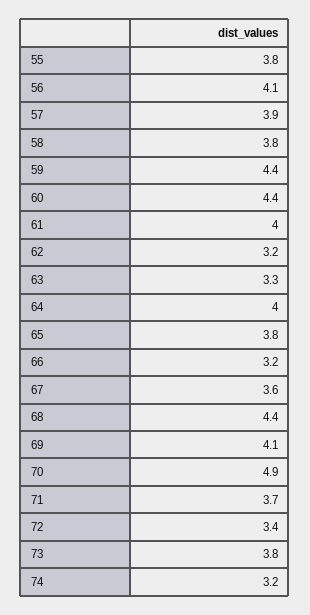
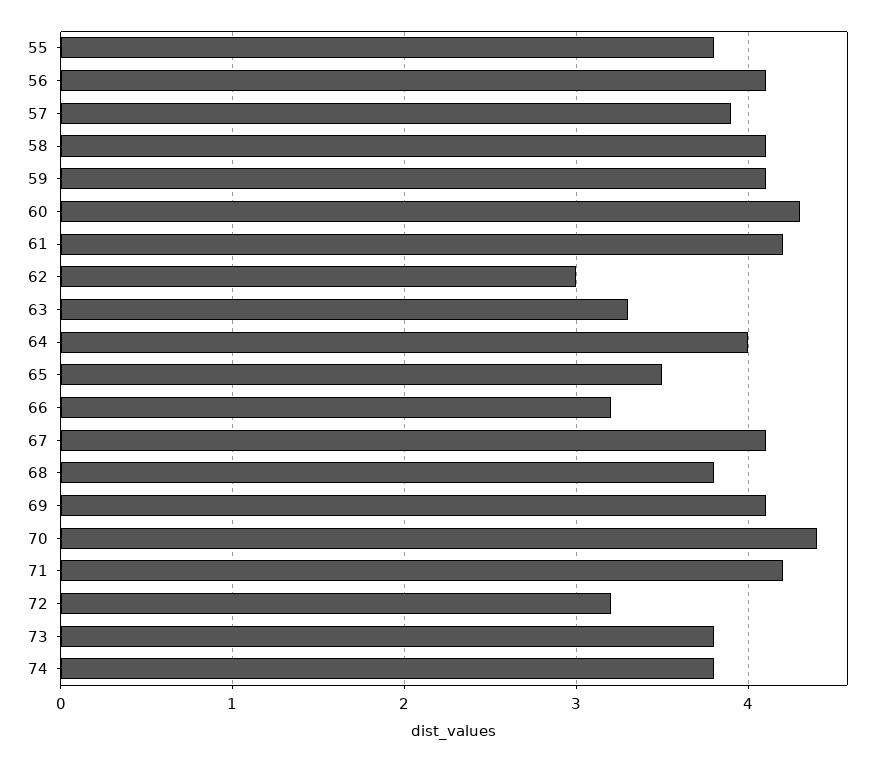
  {
    "55": 3.8,
    "56": 4.1,
    "57": 3.9,
-   "58": 3.8,
+   "58": 4.1,
-   "59": 4.4,
+   "59": 4.1,
-   "60": 4.4,
+   "60": 4.3,
-   "61": 4,
+   "61": 4.2,
-   "62": 3.2,
+   "62": 3,
    "63": 3.3,
    "64": 4,
-   "65": 3.8,
+   "65": 3.5,
    "66": 3.2,
-   "67": 3.6,
+   "67": 4.1,
-   "68": 4.4,
+   "68": 3.8,
    "69": 4.1,
-   "70": 4.9,
+   "70": 4.4,
-   "71": 3.7,
+   "71": 4.2,
-   "72": 3.4,
+   "72": 3.2,
    "73": 3.8,
-   "74": 3.2
+   "74": 3.8
  }

